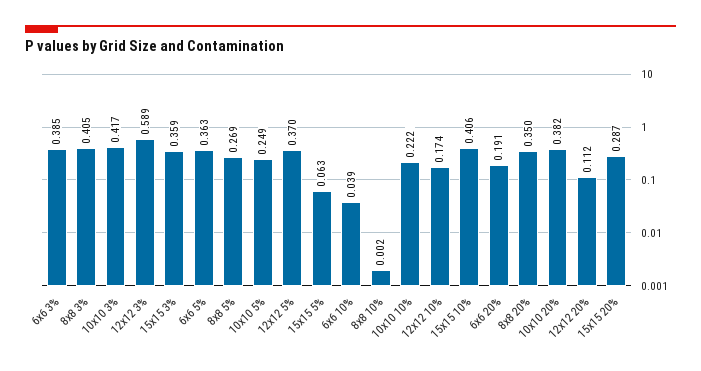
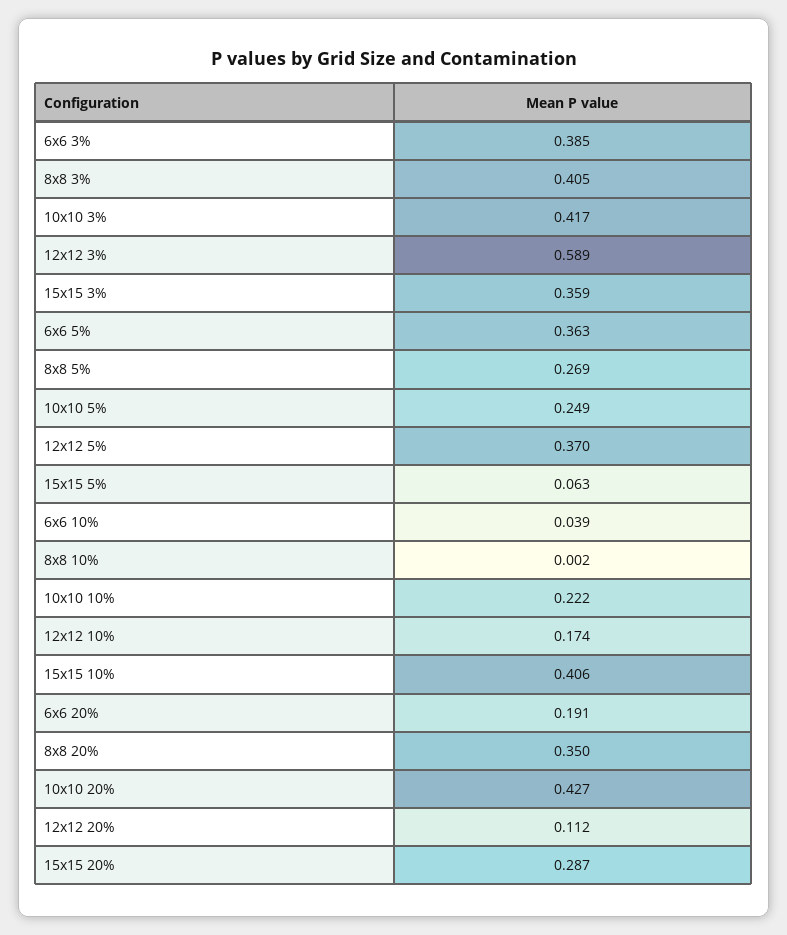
  {
    "6x6 3%": 0.385,
    "8x8 3%": 0.405,
    "10x10 3%": 0.417,
    "12x12 3%": 0.589,
    "15x15 3%": 0.359,
    "6x6 5%": 0.363,
    "8x8 5%": 0.269,
    "10x10 5%": 0.249,
    "12x12 5%": 0.37,
    "15x15 5%": 0.063,
    "6x6 10%": 0.039,
    "8x8 10%": 0.002,
    "10x10 10%": 0.222,
    "12x12 10%": 0.174,
    "15x15 10%": 0.406,
    "6x6 20%": 0.191,
    "8x8 20%": 0.35,
-   "10x10 20%": 0.382,
+   "10x10 20%": 0.427,
    "12x12 20%": 0.112,
    "15x15 20%": 0.287
  }

